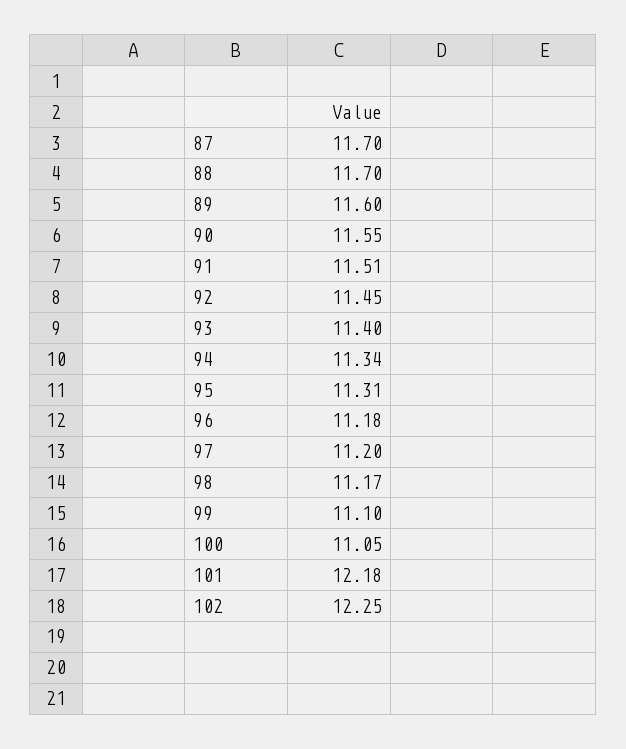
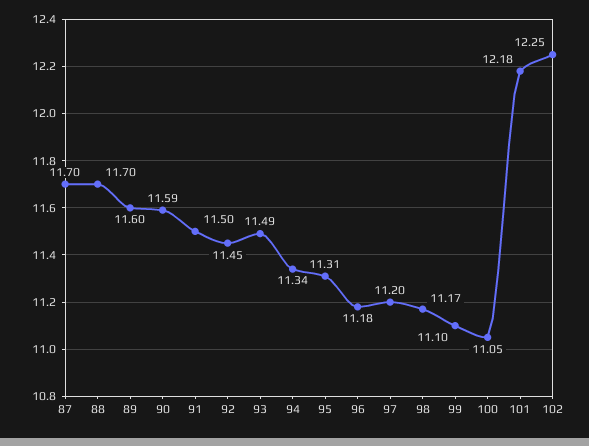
  {
    "87": 11.7,
    "88": 11.7,
    "89": 11.6,
-   "90": 11.55,
+   "90": 11.59,
-   "91": 11.51,
+   "91": 11.5,
    "92": 11.45,
-   "93": 11.4,
+   "93": 11.49,
    "94": 11.34,
    "95": 11.31,
    "96": 11.18,
    "97": 11.2,
    "98": 11.17,
    "99": 11.1,
    "100": 11.05,
    "101": 12.18,
    "102": 12.25
  }

